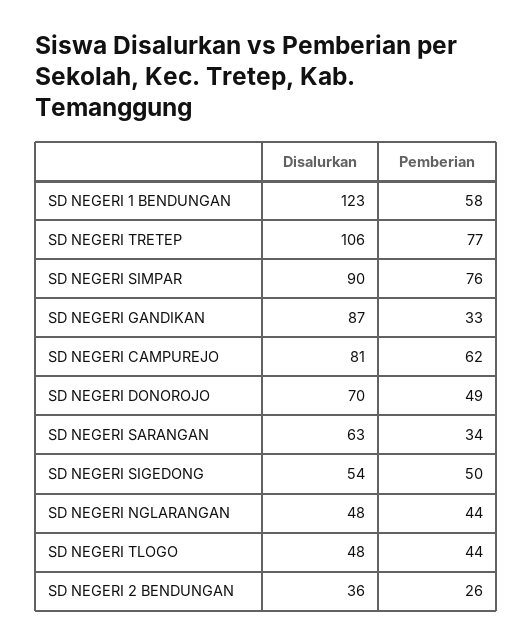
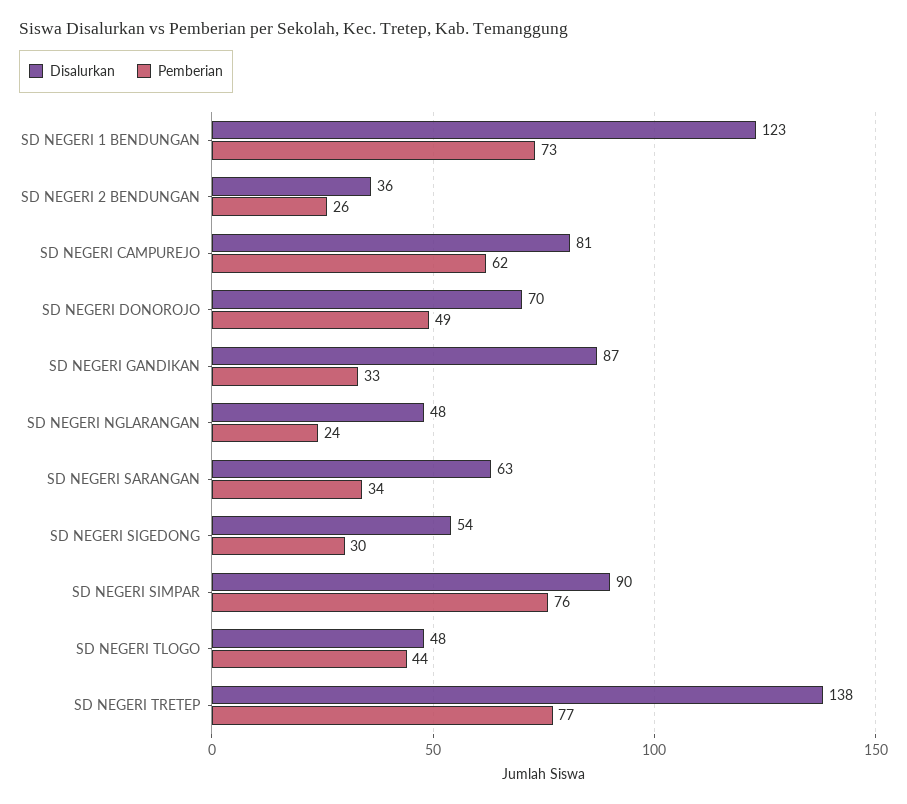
  {
    "Disalurkan": {
      "SD NEGERI 1 BENDUNGAN": 123,
-     "SD NEGERI TRETEP": 106,
+     "SD NEGERI TRETEP": 138,
      "SD NEGERI SIMPAR": 90,
      "SD NEGERI GANDIKAN": 87,
      "SD NEGERI CAMPUREJO": 81,
      "SD NEGERI DONOROJO": 70,
      "SD NEGERI SARANGAN": 63,
      "SD NEGERI SIGEDONG": 54,
      "SD NEGERI NGLARANGAN": 48,
      "SD NEGERI TLOGO": 48,
      "SD NEGERI 2 BENDUNGAN": 36
    },
    "Pemberian": {
-     "SD NEGERI 1 BENDUNGAN": 58,
+     "SD NEGERI 1 BENDUNGAN": 73,
      "SD NEGERI TRETEP": 77,
      "SD NEGERI SIMPAR": 76,
      "SD NEGERI GANDIKAN": 33,
      "SD NEGERI CAMPUREJO": 62,
      "SD NEGERI DONOROJO": 49,
      "SD NEGERI SARANGAN": 34,
-     "SD NEGERI SIGEDONG": 50,
+     "SD NEGERI SIGEDONG": 30,
-     "SD NEGERI NGLARANGAN": 44,
+     "SD NEGERI NGLARANGAN": 24,
      "SD NEGERI TLOGO": 44,
      "SD NEGERI 2 BENDUNGAN": 26
    }
  }

